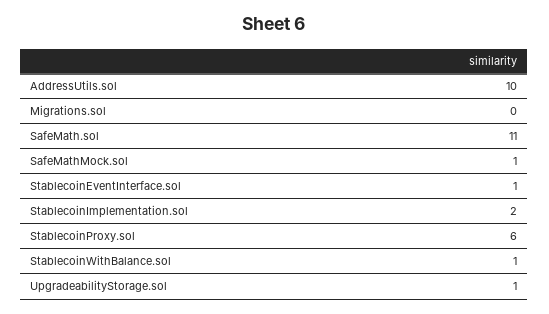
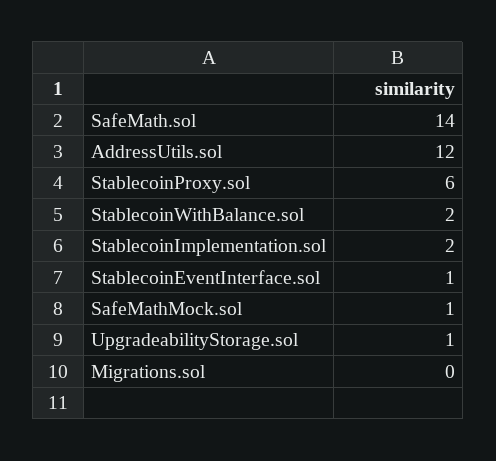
  {
-   "AddressUtils.sol": 10,
+   "AddressUtils.sol": 12,
    "Migrations.sol": 0,
-   "SafeMath.sol": 11,
+   "SafeMath.sol": 14,
    "SafeMathMock.sol": 1,
    "StablecoinEventInterface.sol": 1,
    "StablecoinImplementation.sol": 2,
    "StablecoinProxy.sol": 6,
-   "StablecoinWithBalance.sol": 1,
+   "StablecoinWithBalance.sol": 2,
    "UpgradeabilityStorage.sol": 1
  }

